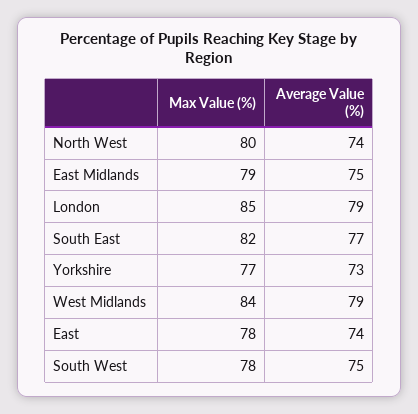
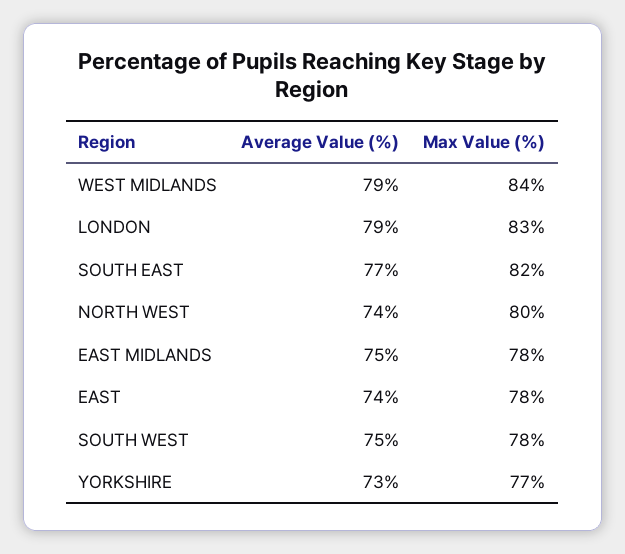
  {
    "Max Value (%)": {
      "North West": 80,
-     "East Midlands": 79,
+     "East Midlands": 78,
-     "London": 85,
+     "London": 83,
      "South East": 82,
      "Yorkshire": 77,
      "West Midlands": 84,
      "East": 78,
      "South West": 78
    },
    "Average Value (%)": {
      "North West": 74,
      "East Midlands": 75,
      "London": 79,
      "South East": 77,
      "Yorkshire": 73,
      "West Midlands": 79,
      "East": 74,
      "South West": 75
    }
  }

